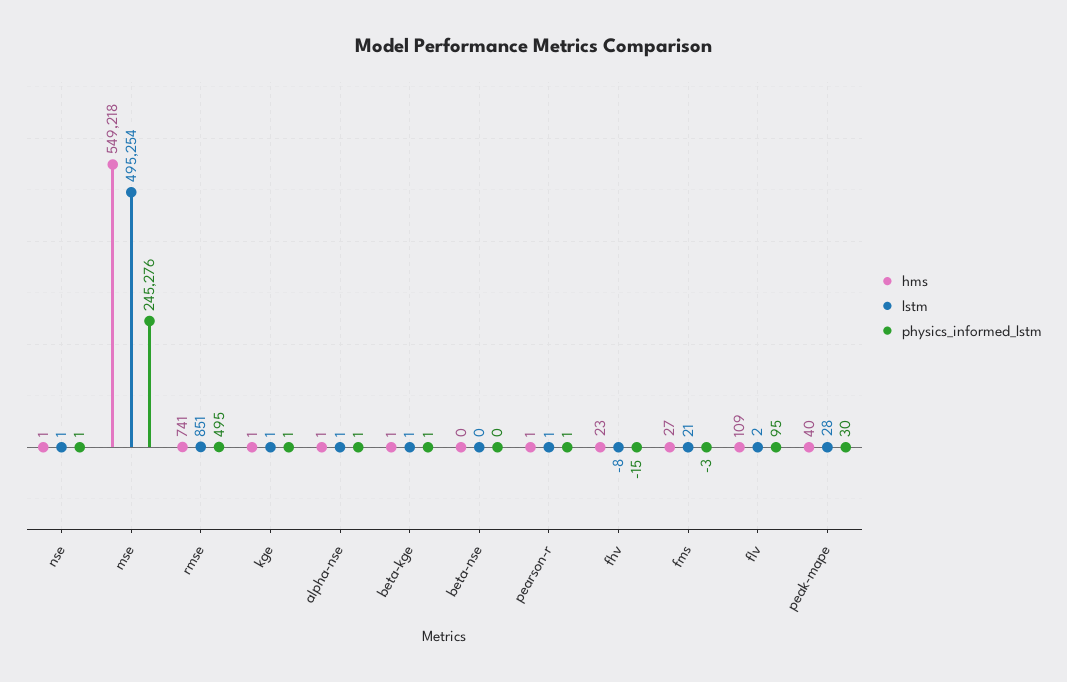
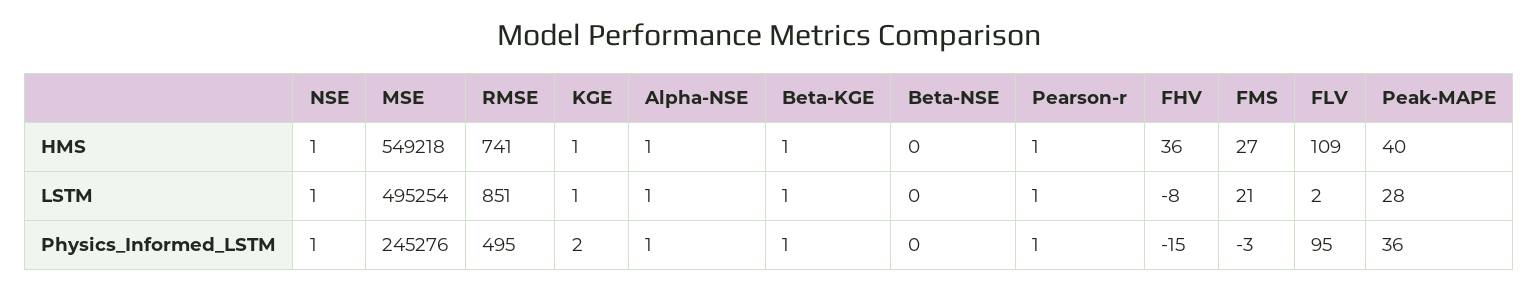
  {
    "hms": {
      "nse": 1,
      "mse": 549218,
      "rmse": 741,
      "kge": 1,
      "alpha-nse": 1,
      "beta-kge": 1,
      "beta-nse": 0,
      "pearson-r": 1,
-     "fhv": 23,
+     "fhv": 36,
      "fms": 27,
      "flv": 109,
      "peak-mape": 40
    },
    "lstm": {
      "nse": 1,
      "mse": 495254,
      "rmse": 851,
      "kge": 1,
      "alpha-nse": 1,
      "beta-kge": 1,
      "beta-nse": 0,
      "pearson-r": 1,
      "fhv": -8,
      "fms": 21,
      "flv": 2,
      "peak-mape": 28
    },
    "physics_informed_lstm": {
      "nse": 1,
      "mse": 245276,
      "rmse": 495,
-     "kge": 1,
+     "kge": 2,
      "alpha-nse": 1,
      "beta-kge": 1,
      "beta-nse": 0,
      "pearson-r": 1,
      "fhv": -15,
      "fms": -3,
      "flv": 95,
-     "peak-mape": 30
+     "peak-mape": 36
    }
  }

